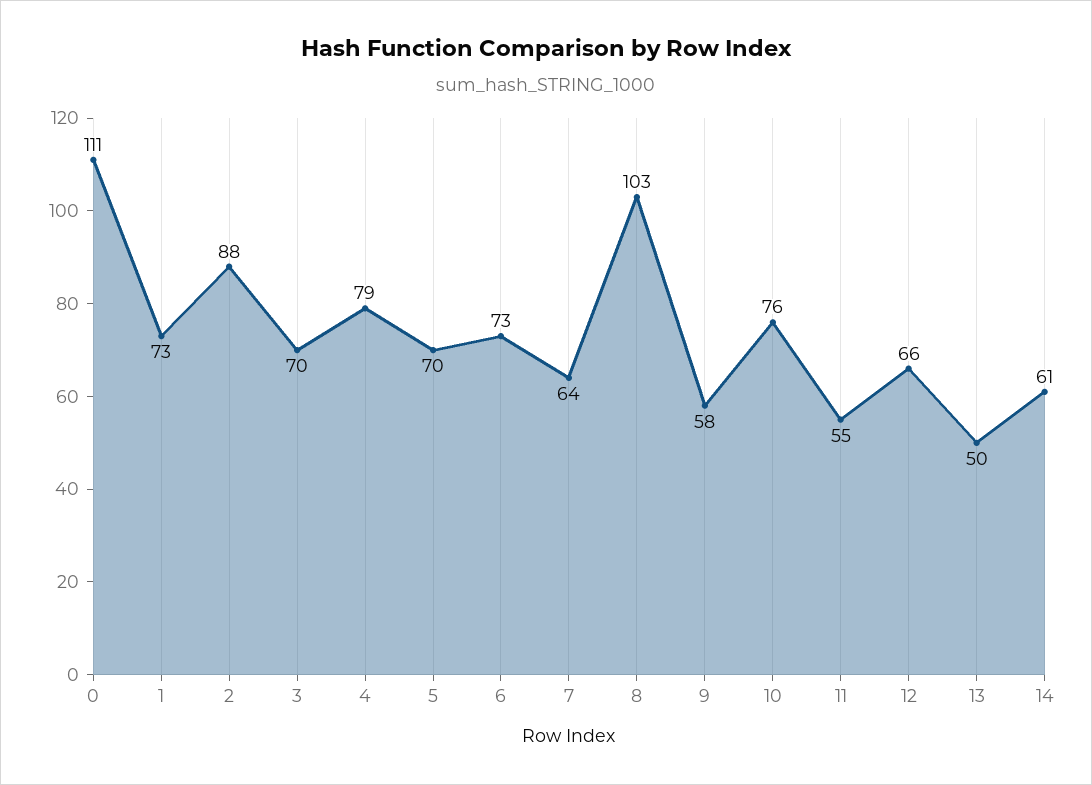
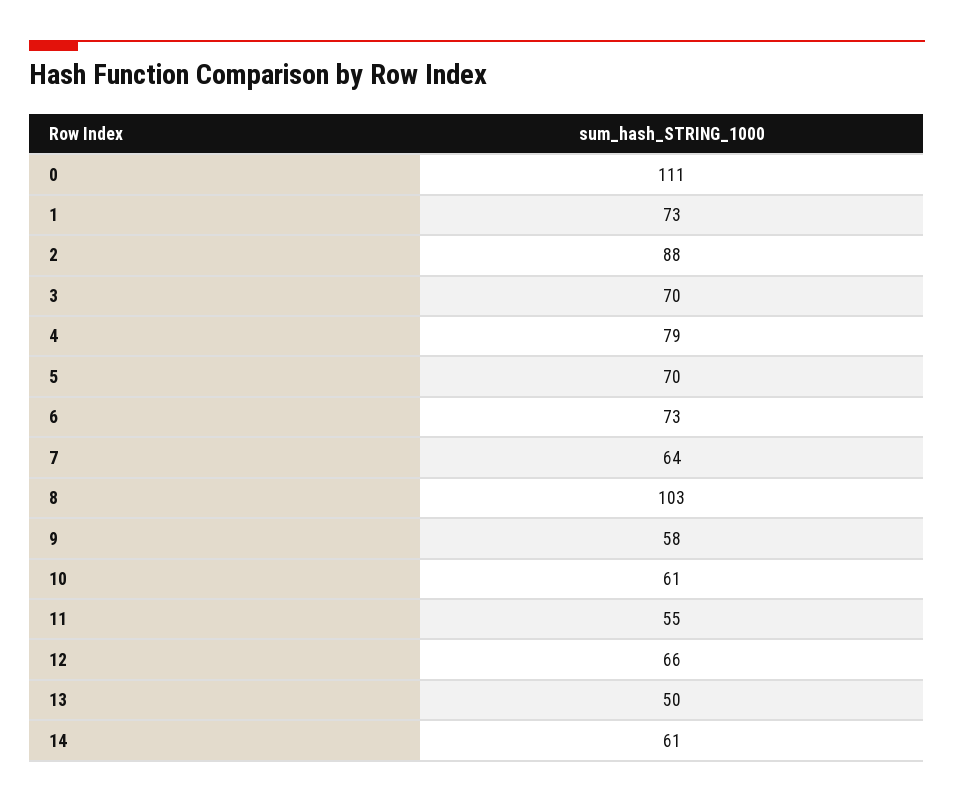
  {
    "0": 111,
    "1": 73,
    "2": 88,
    "3": 70,
    "4": 79,
    "5": 70,
    "6": 73,
    "7": 64,
    "8": 103,
    "9": 58,
-   "10": 76,
+   "10": 61,
    "11": 55,
    "12": 66,
    "13": 50,
    "14": 61
  }

